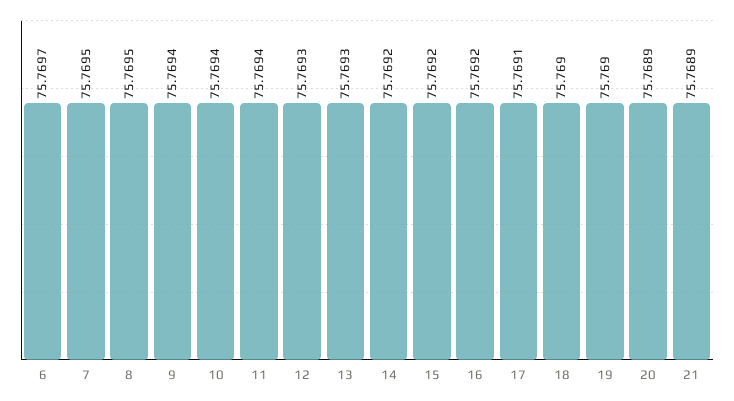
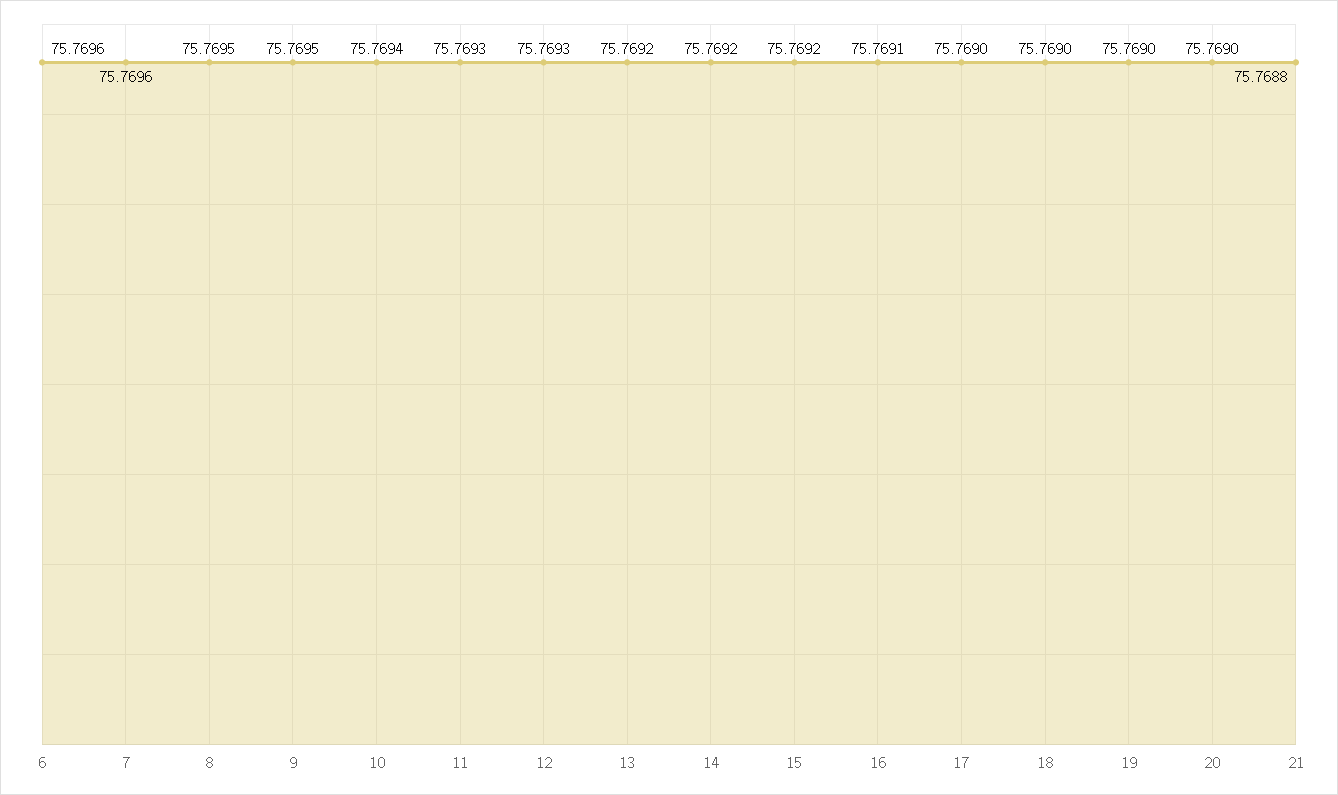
  {
-   "6": 75.7697,
+   "6": 75.7696,
-   "7": 75.7695,
+   "7": 75.7696,
    "8": 75.7695,
-   "9": 75.7694,
+   "9": 75.7695,
    "10": 75.7694,
-   "11": 75.7694,
+   "11": 75.7693,
    "12": 75.7693,
-   "13": 75.7693,
+   "13": 75.7692,
    "14": 75.7692,
    "15": 75.7692,
-   "16": 75.7692,
+   "16": 75.7691,
-   "17": 75.7691,
+   "17": 75.769,
    "18": 75.769,
    "19": 75.769,
-   "20": 75.7689,
+   "20": 75.769,
-   "21": 75.7689
+   "21": 75.7688
  }

